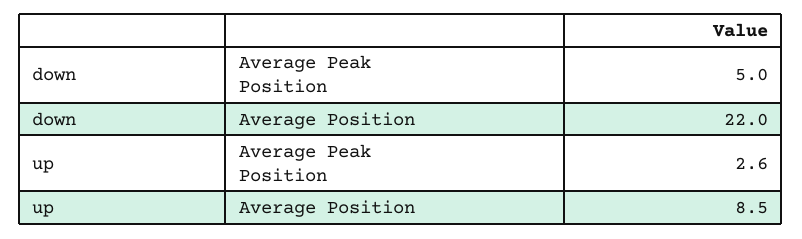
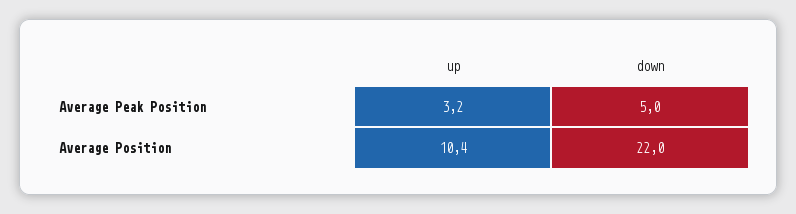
  {
    "down": {
      "Average Peak Position": 5,
      "Average Position": 22
    },
    "up": {
-     "Average Peak Position": 2.6,
+     "Average Peak Position": 3.2,
-     "Average Position": 8.5
+     "Average Position": 10.4
    }
  }

